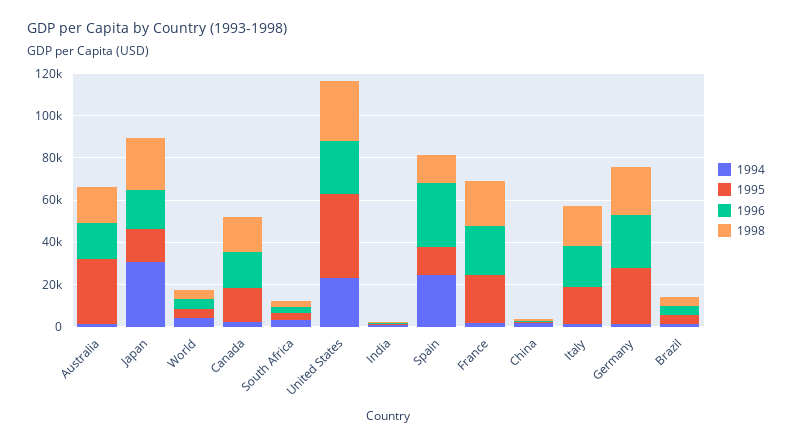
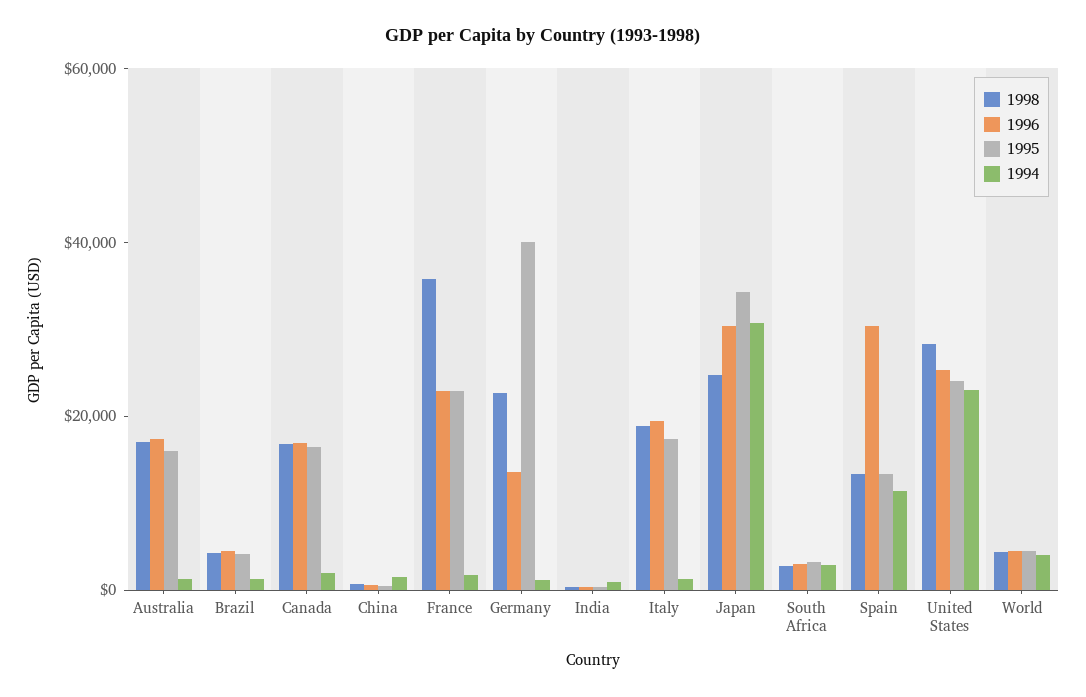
  {
    "1994": {
      "Australia": 0,
      "Japan": 30000,
      "World": 5000,
      "Canada": 0,
      "South Africa": 5000,
      "United States": 25000,
      "India": 0,
-     "Spain": 25000,
+     "Spain": 10000,
      "France": 0,
      "China": 0,
      "Italy": 0,
      "Germany": 0,
      "Brazil": 0
    },
    "1995": {
-     "Australia": 30000,
+     "Australia": 15000,
-     "Japan": 15000,
+     "Japan": 35000,
      "World": 5000,
      "Canada": 15000,
      "South Africa": 5000,
-     "United States": 40000,
+     "United States": 25000,
      "India": 0,
      "Spain": 15000,
      "France": 25000,
      "China": 0,
      "Italy": 15000,
-     "Germany": 25000,
+     "Germany": 40000,
      "Brazil": 5000
    },
    "1996": {
      "Australia": 15000,
-     "Japan": 20000,
+     "Japan": 30000,
      "World": 5000,
      "Canada": 15000,
      "South Africa": 5000,
      "United States": 25000,
      "India": 0,
      "Spain": 30000,
      "France": 25000,
      "China": 0,
      "Italy": 20000,
-     "Germany": 25000,
+     "Germany": 15000,
      "Brazil": 5000
    },
    "1998": {
      "Australia": 15000,
      "Japan": 25000,
      "World": 5000,
      "Canada": 15000,
      "South Africa": 5000,
      "United States": 30000,
      "India": 0,
      "Spain": 15000,
-     "France": 20000,
+     "France": 35000,
      "China": 0,
      "Italy": 20000,
      "Germany": 25000,
      "Brazil": 5000
    }
  }

